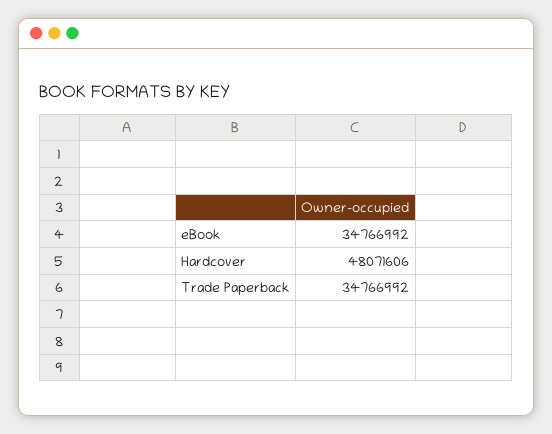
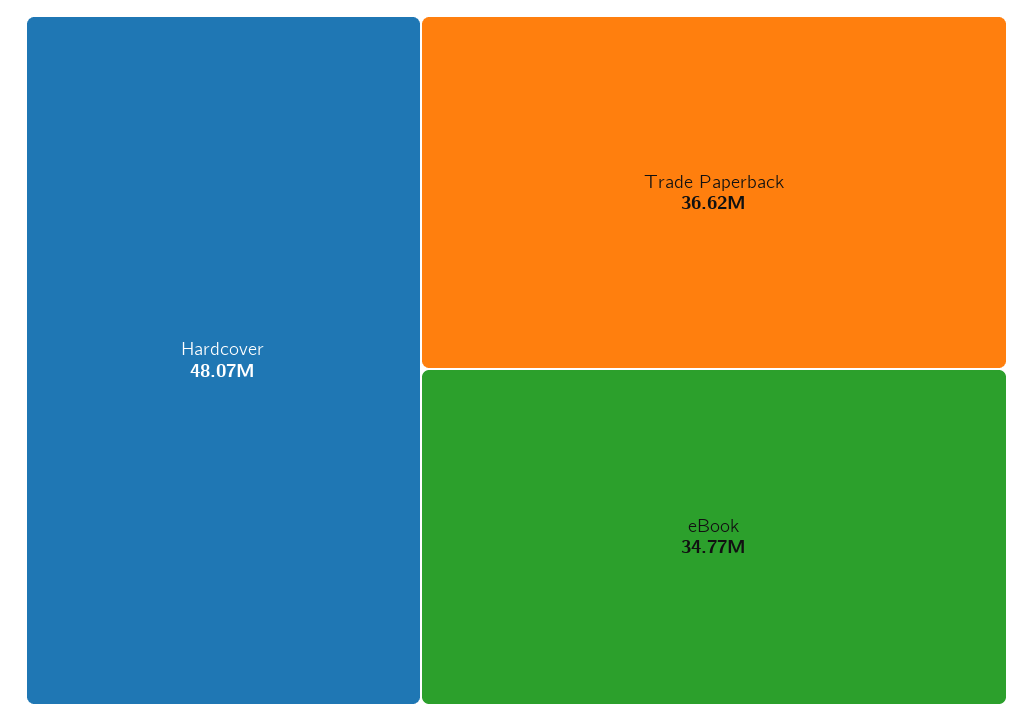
  {
    "eBook": 34766992,
    "Hardcover": 48071606,
-   "Trade Paperback": 34766992
+   "Trade Paperback": 36620000
  }

